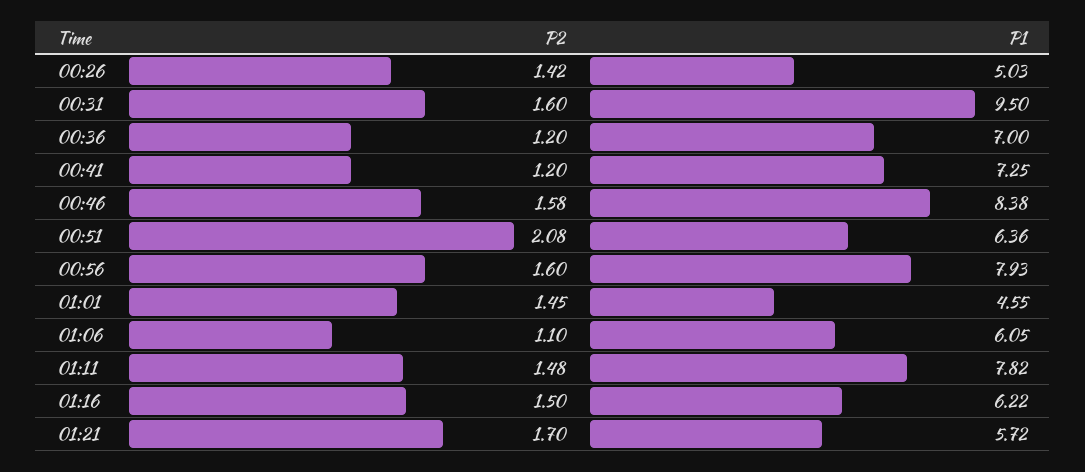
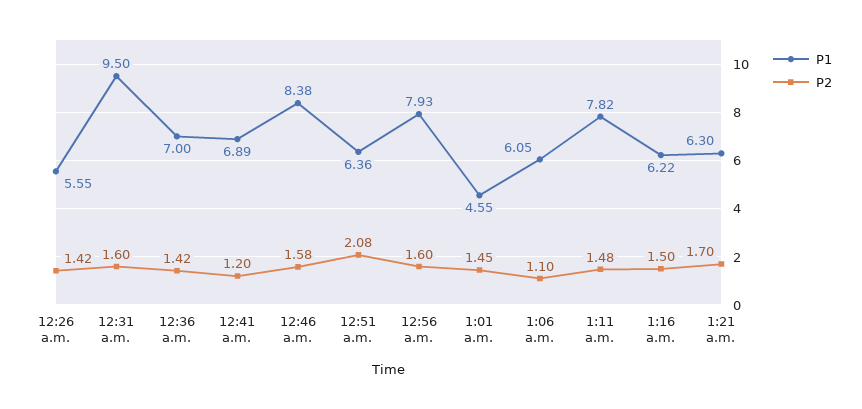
  {
    "P2": {
      "00:26": 1.42,
      "00:31": 1.6,
-     "00:36": 1.2,
+     "00:36": 1.42,
      "00:41": 1.2,
      "00:46": 1.58,
      "00:51": 2.08,
      "00:56": 1.6,
      "01:01": 1.45,
      "01:06": 1.1,
      "01:11": 1.48,
      "01:16": 1.5,
      "01:21": 1.7
    },
    "P1": {
-     "00:26": 5.03,
+     "00:26": 5.55,
      "00:31": 9.5,
      "00:36": 7,
-     "00:41": 7.25,
+     "00:41": 6.89,
      "00:46": 8.38,
      "00:51": 6.36,
      "00:56": 7.93,
      "01:01": 4.55,
      "01:06": 6.05,
      "01:11": 7.82,
      "01:16": 6.22,
-     "01:21": 5.72
+     "01:21": 6.3
    }
  }

